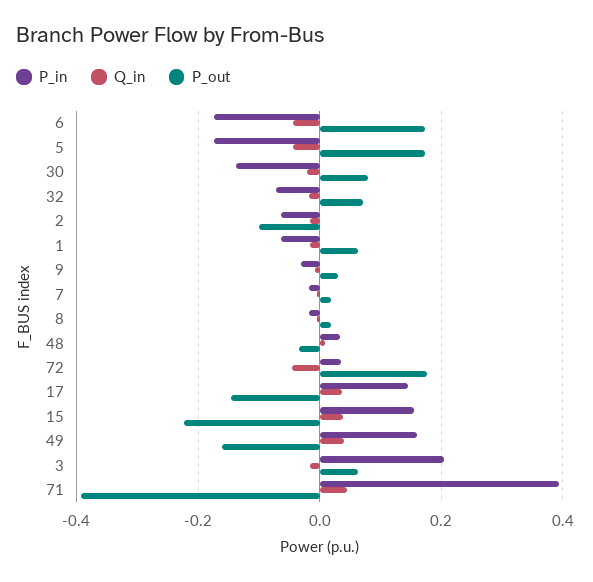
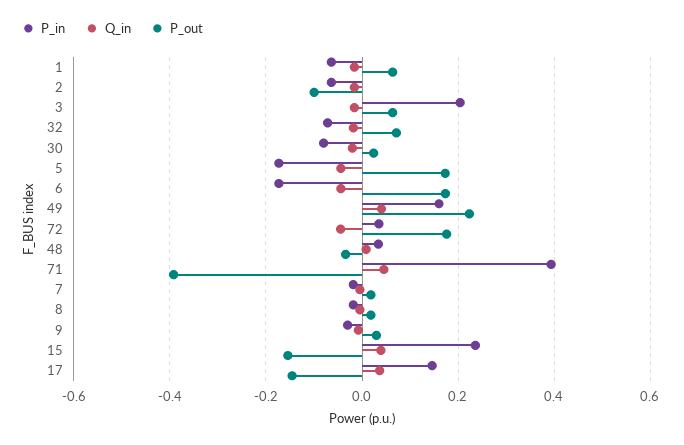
  {
    "P_in": {
      "6": -0.18,
      "5": -0.18,
-     "30": -0.14,
+     "30": -0.08,
      "32": -0.08,
      "2": -0.06,
      "1": -0.06,
      "9": -0.02,
      "7": -0.02,
      "8": -0.02,
      "48": 0.04,
      "72": 0.04,
      "17": 0.14,
-     "15": 0.16,
+     "15": 0.24,
      "49": 0.16,
      "3": 0.2,
      "71": 0.4
    },
    "Q_in": {
      "6": -0.04,
      "5": -0.04,
      "30": -0.02,
      "32": -0.02,
      "2": -0.02,
      "1": -0.02,
      "9": 0,
      "7": 0,
      "8": 0,
      "48": 0,
      "72": -0.04,
      "17": 0.04,
      "15": 0.04,
      "49": 0.04,
      "3": -0.02,
      "71": 0.04
    },
    "P_out": {
      "6": 0.18,
      "5": 0.18,
-     "30": 0.08,
+     "30": 0.02,
      "32": 0.08,
      "2": -0.1,
      "1": 0.06,
      "9": 0.04,
      "7": 0.02,
      "8": 0.02,
      "48": -0.04,
      "72": 0.18,
      "17": -0.14,
-     "15": -0.22,
+     "15": -0.16,
-     "49": -0.16,
+     "49": 0.22,
      "3": 0.06,
      "71": -0.4
    }
  }

